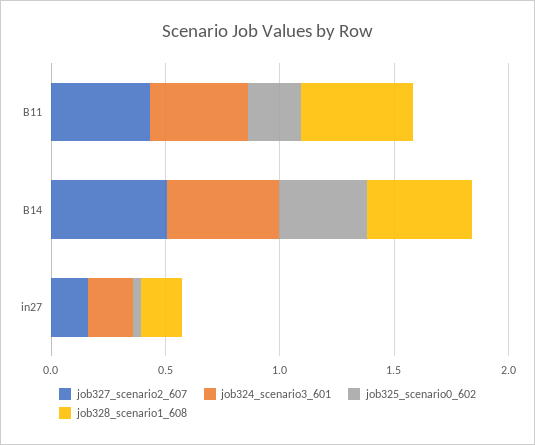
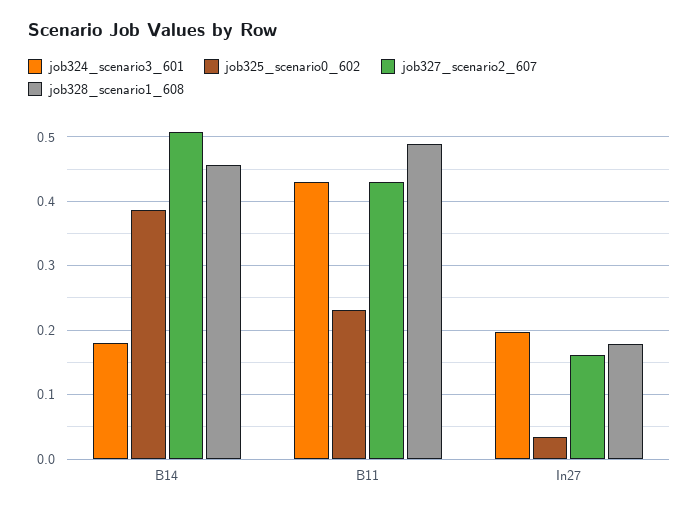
  {
    "job327_scenario2_607": {
      "B11": 0.43,
      "B14": 0.51,
      "in27": 0.16
    },
    "job324_scenario3_601": {
      "B11": 0.43,
-     "B14": 0.5,
+     "B14": 0.18,
      "in27": 0.2
    },
    "job325_scenario0_602": {
      "B11": 0.23,
      "B14": 0.39,
      "in27": 0.03
    },
    "job328_scenario1_608": {
      "B11": 0.49,
      "B14": 0.46,
      "in27": 0.18
    }
  }

